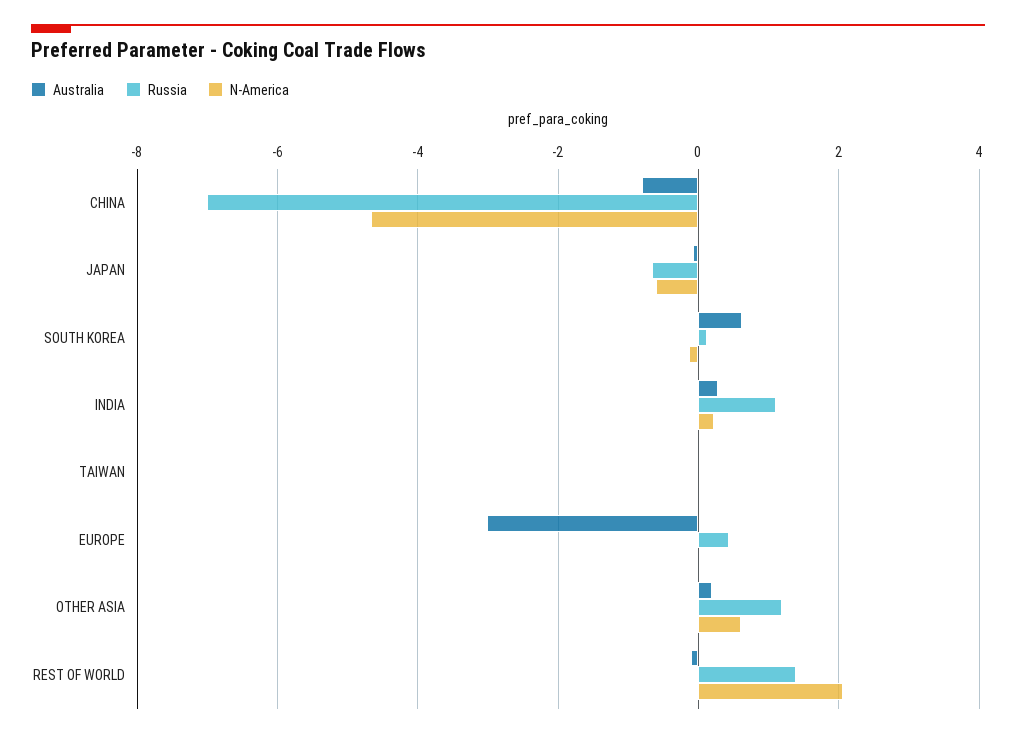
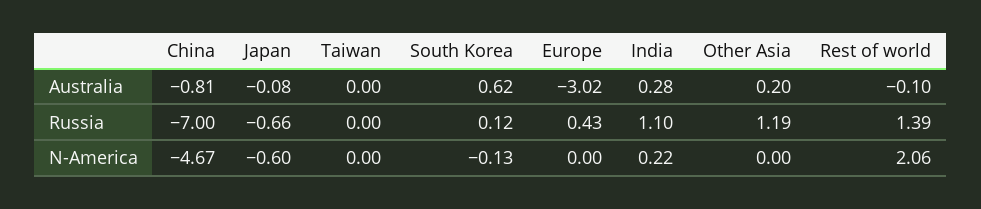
  {
    "Australia": {
      "CHINA": -0.81,
      "JAPAN": -0.08,
      "SOUTH KOREA": 0.62,
      "INDIA": 0.28,
      "TAIWAN": 0,
      "EUROPE": -3.02,
      "OTHER ASIA": 0.2,
      "REST OF WORLD": -0.1
    },
    "Russia": {
      "CHINA": -7,
      "JAPAN": -0.66,
      "SOUTH KOREA": 0.12,
      "INDIA": 1.1,
      "TAIWAN": 0,
      "EUROPE": 0.43,
      "OTHER ASIA": 1.19,
      "REST OF WORLD": 1.39
    },
    "N-America": {
      "CHINA": -4.67,
      "JAPAN": -0.6,
      "SOUTH KOREA": -0.13,
      "INDIA": 0.22,
      "TAIWAN": 0,
      "EUROPE": 0,
-     "OTHER ASIA": 0.6,
+     "OTHER ASIA": 0,
      "REST OF WORLD": 2.06
    }
  }

